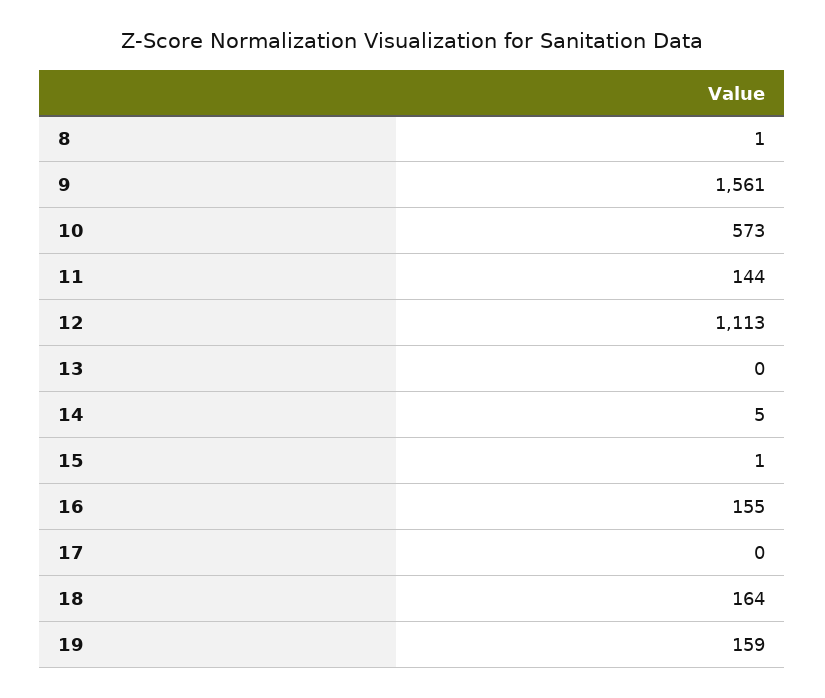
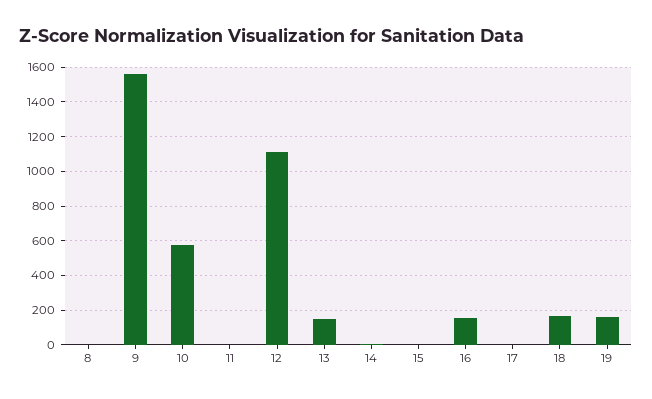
  {
    "8": 1,
    "9": 1561,
    "10": 573,
-   "11": 144,
+   "11": 0,
    "12": 1113,
-   "13": 0,
+   "13": 150,
    "14": 5,
    "15": 1,
    "16": 155,
    "17": 0,
    "18": 164,
    "19": 159
  }

